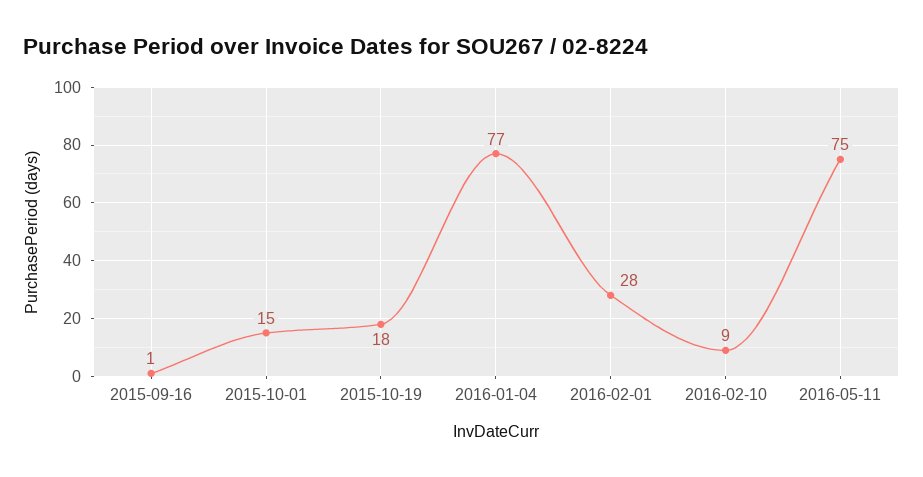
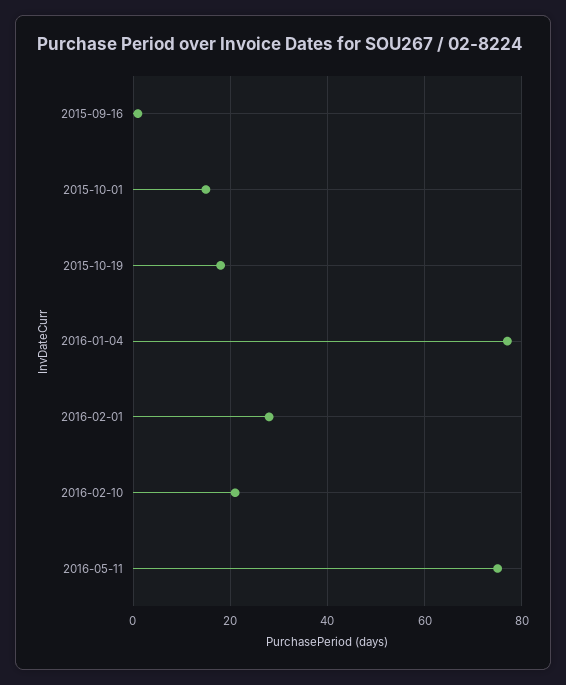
  {
    "2015-09-16": 1,
    "2015-10-01": 15,
    "2015-10-19": 18,
    "2016-01-04": 77,
    "2016-02-01": 28,
-   "2016-02-10": 9,
+   "2016-02-10": 20,
    "2016-05-11": 75
  }

